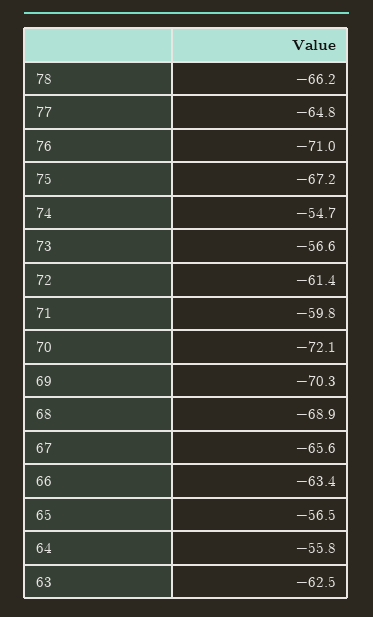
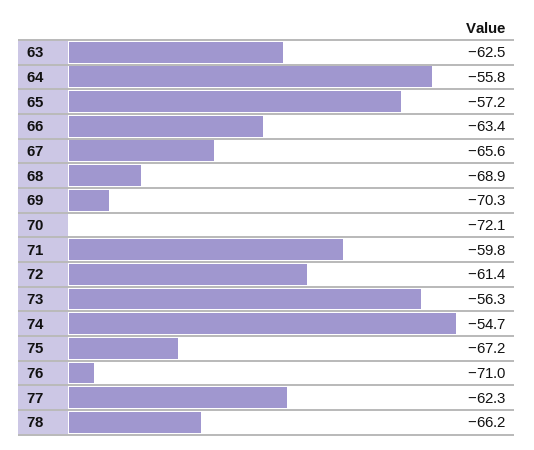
  {
    "78": -66.2,
-   "77": -64.8,
+   "77": -62.3,
    "76": -71,
    "75": -67.2,
    "74": -54.7,
-   "73": -56.6,
+   "73": -56.3,
    "72": -61.4,
    "71": -59.8,
    "70": -72.1,
    "69": -70.3,
    "68": -68.9,
    "67": -65.6,
    "66": -63.4,
-   "65": -56.5,
+   "65": -57.2,
    "64": -55.8,
    "63": -62.5
  }

